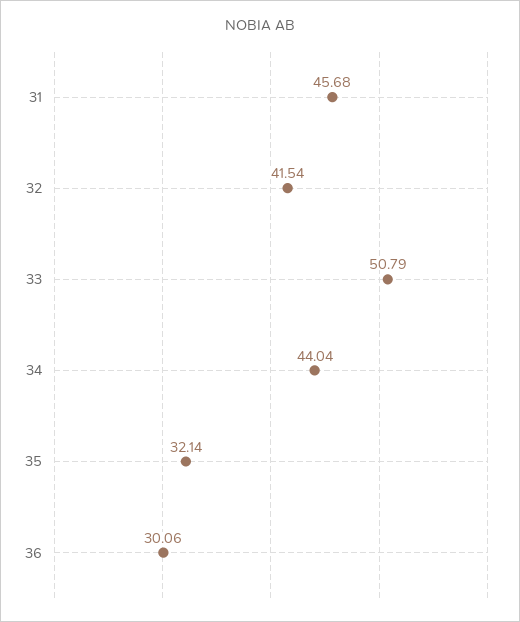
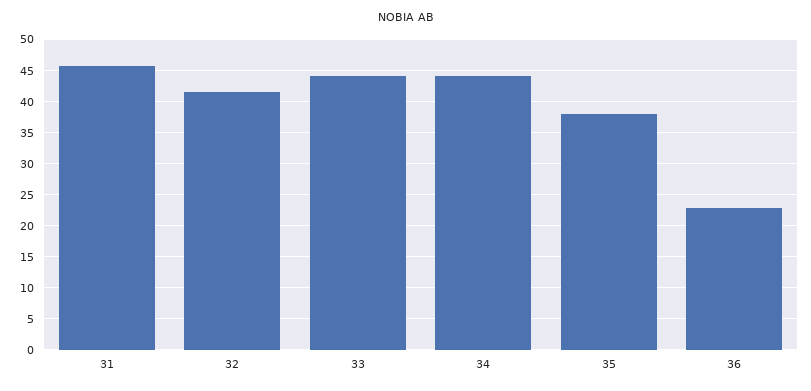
  {
    "31": 45.68,
    "32": 41.54,
-   "33": 50.79,
+   "33": 44,
    "34": 44.04,
-   "35": 32.14,
+   "35": 38,
-   "36": 30.06
+   "36": 23
  }

